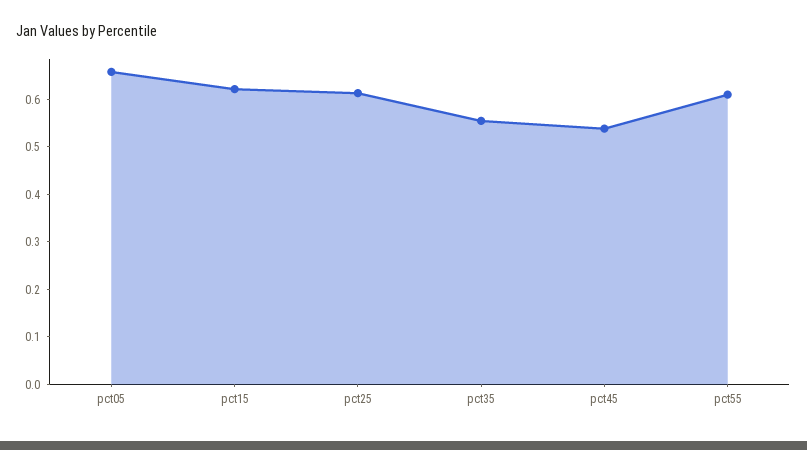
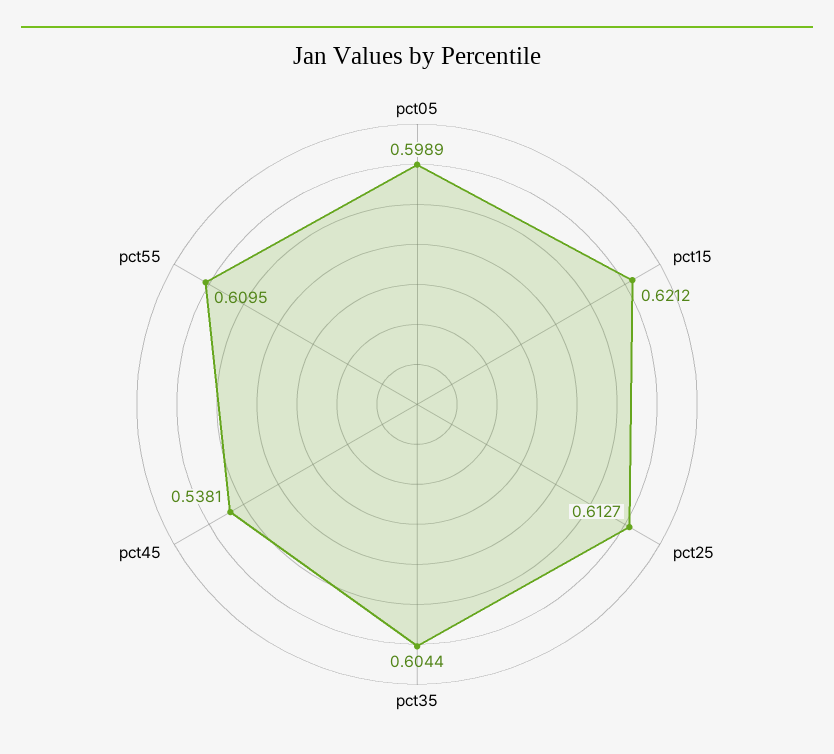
  {
-   "pct05": 0.66,
+   "pct05": 0.5989,
    "pct15": 0.6212,
    "pct25": 0.6127,
-   "pct35": 0.56,
+   "pct35": 0.6044,
    "pct45": 0.5381,
    "pct55": 0.6095
  }

